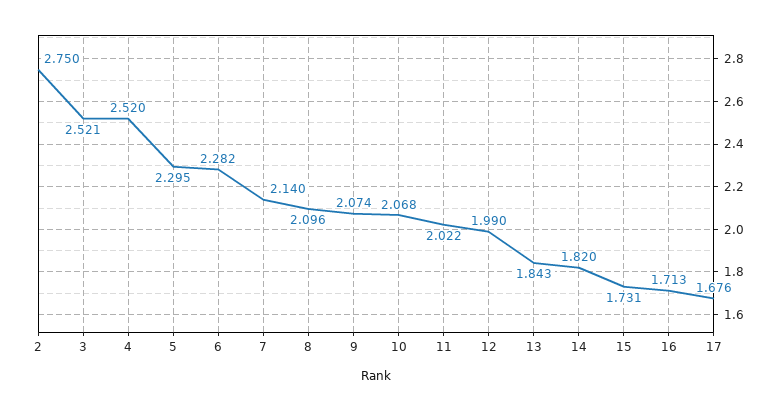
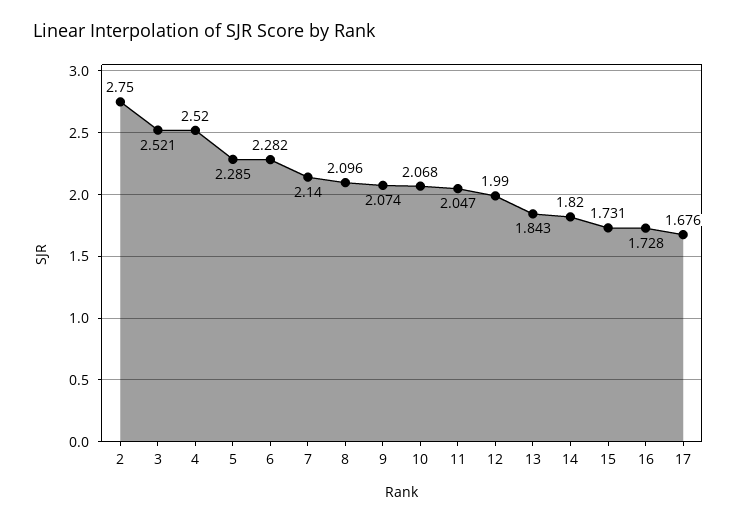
  {
    "2": 2.75,
    "3": 2.521,
    "4": 2.52,
-   "5": 2.295,
+   "5": 2.285,
    "6": 2.282,
    "7": 2.14,
    "8": 2.096,
    "9": 2.074,
    "10": 2.068,
-   "11": 2.022,
+   "11": 2.047,
    "12": 1.99,
    "13": 1.843,
    "14": 1.82,
    "15": 1.731,
-   "16": 1.713,
+   "16": 1.728,
    "17": 1.676
  }

